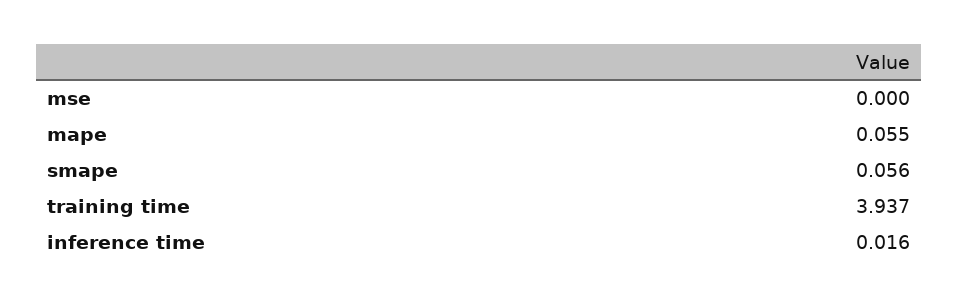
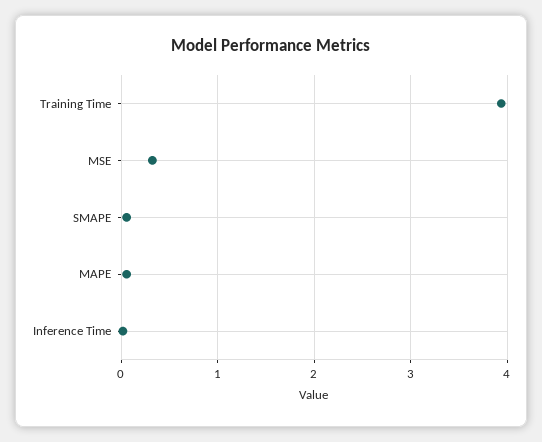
  {
-   "mse": 0,
+   "mse": 0.3,
    "mape": 0.055,
    "smape": 0.056,
    "training time": 3.937,
    "inference time": 0.016
  }

